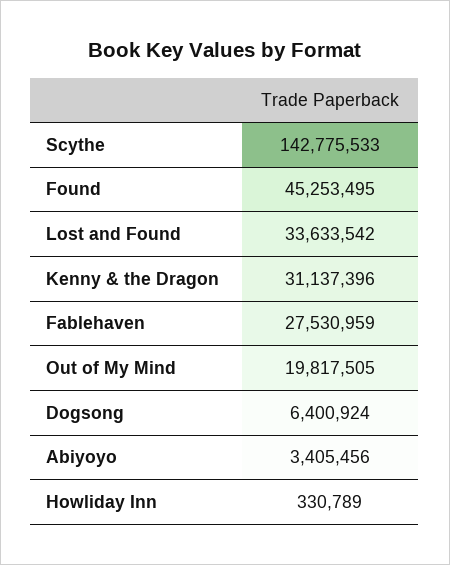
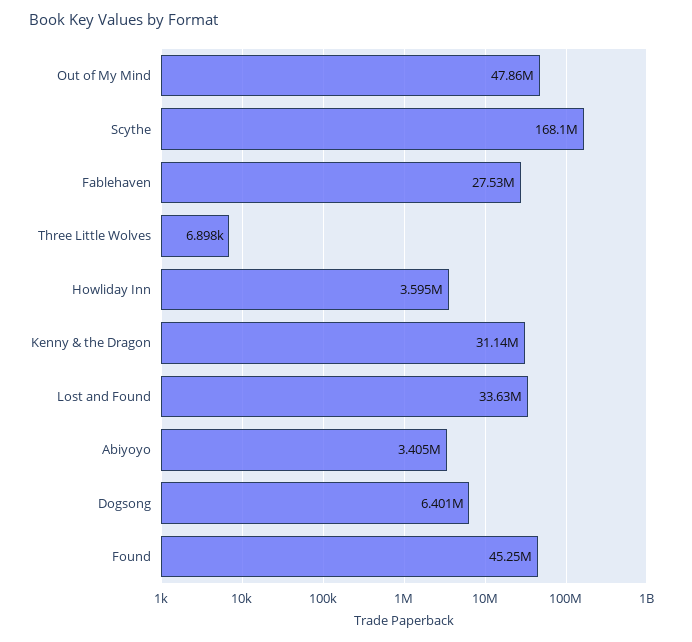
  {
-   "Scythe": 142775533,
+   "Scythe": 168100000,
    "Found": 45253495,
    "Lost and Found": 33633542,
    "Kenny & the Dragon": 31137396,
    "Fablehaven": 27530959,
-   "Out of My Mind": 19817505,
+   "Out of My Mind": 47860000,
    "Dogsong": 6400924,
    "Abiyoyo": 3405456,
-   "Howliday Inn": 330789
+   "Howliday Inn": 3595000,
+   "Three Little Wolves": 6898
  }

